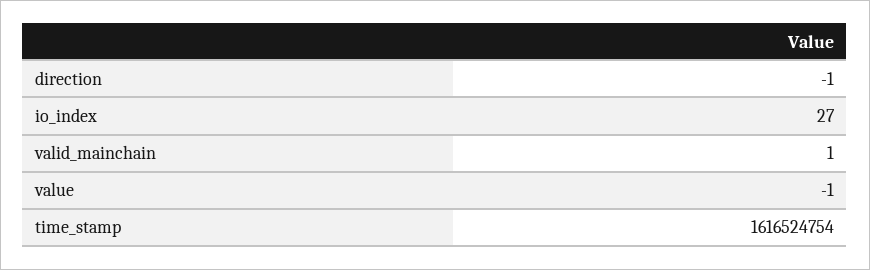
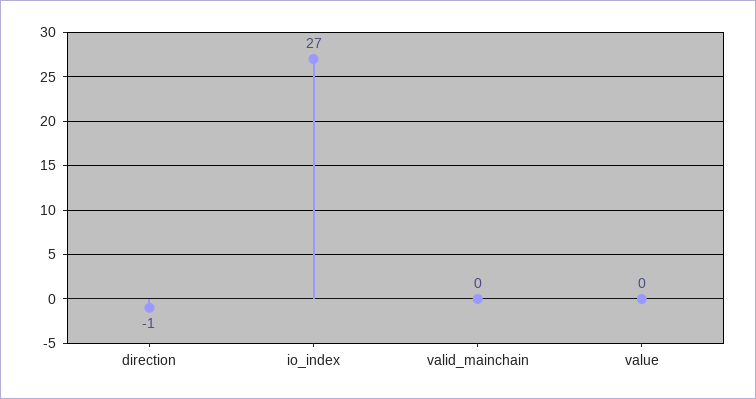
  {
    "direction": -1,
    "io_index": 27,
-   "valid_mainchain": 1,
+   "valid_mainchain": 0,
-   "value": -1,
+   "value": 0
-   "time_stamp": 1616524754
  }

